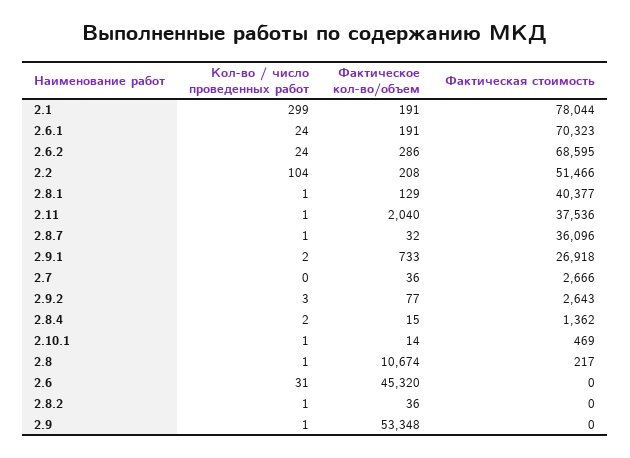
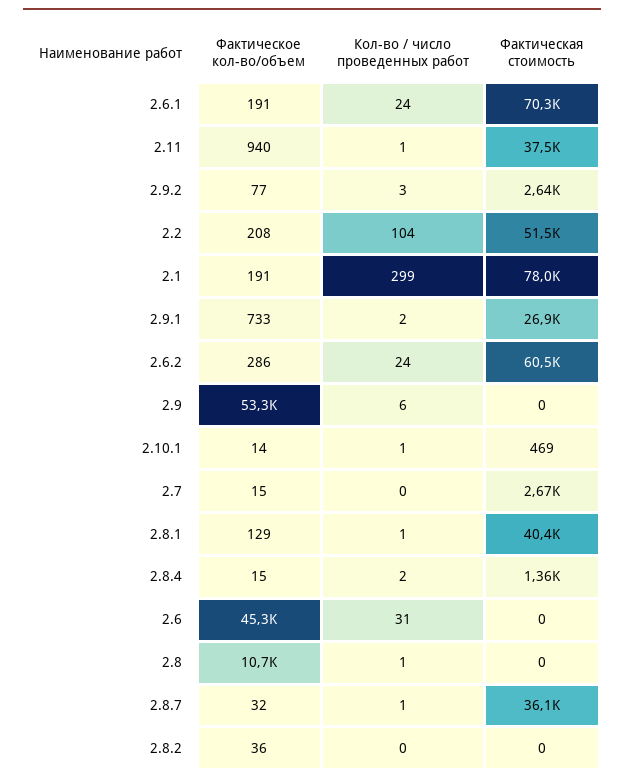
  {
    "Кол-во / число проведенных работ": {
      "2.1": 299,
      "2.6.1": 24,
      "2.6.2": 24,
      "2.2": 104,
      "2.8.1": 1,
      "2.11": 1,
      "2.8.7": 1,
      "2.9.1": 2,
      "2.7": 0,
      "2.9.2": 3,
      "2.8.4": 2,
      "2.10.1": 1,
      "2.8": 1,
      "2.6": 31,
-     "2.8.2": 1,
+     "2.8.2": 0,
-     "2.9": 1
+     "2.9": 6
    },
    "Фактическое кол-во/объем": {
      "2.1": 191,
      "2.6.1": 191,
      "2.6.2": 286,
      "2.2": 208,
      "2.8.1": 129,
-     "2.11": 2040,
+     "2.11": 940,
      "2.8.7": 32,
      "2.9.1": 733,
-     "2.7": 36,
+     "2.7": 15,
      "2.9.2": 77,
      "2.8.4": 15,
      "2.10.1": 14,
      "2.8": 10674,
      "2.6": 45320,
      "2.8.2": 36,
      "2.9": 53348
    },
    "Фактическая стоимость": {
      "2.1": 78044,
      "2.6.1": 70323,
-     "2.6.2": 68595,
+     "2.6.2": 60500,
      "2.2": 51466,
      "2.8.1": 40377,
      "2.11": 37536,
      "2.8.7": 36096,
      "2.9.1": 26918,
      "2.7": 2666,
      "2.9.2": 2643,
      "2.8.4": 1362,
      "2.10.1": 469,
-     "2.8": 217,
+     "2.8": 0,
      "2.6": 0,
      "2.8.2": 0,
      "2.9": 0
    }
  }

